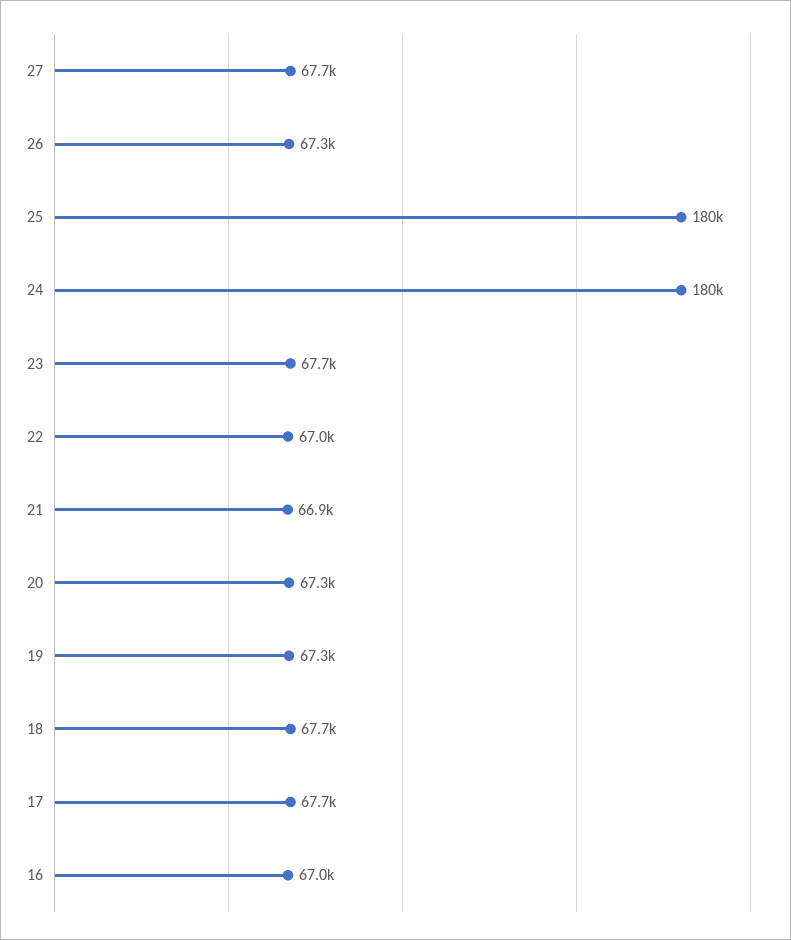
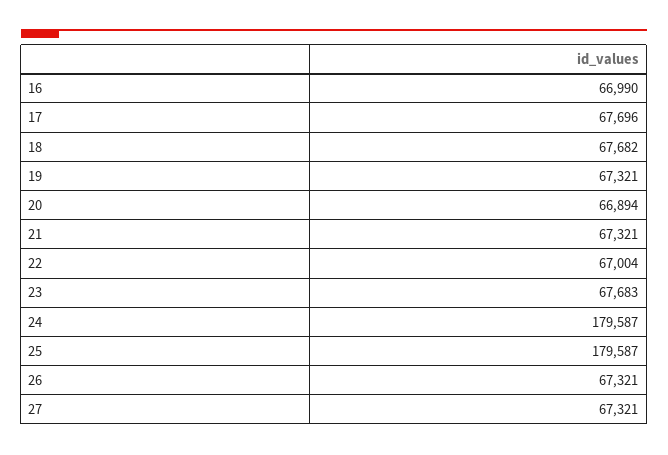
  {
-   "27": 67700,
+   "27": 67321,
    "26": 67321,
    "25": 179587,
    "24": 179587,
    "23": 67683,
    "22": 67004,
-   "21": 66900,
+   "21": 67321,
-   "20": 67300,
+   "20": 66894,
    "19": 67321,
    "18": 67682,
    "17": 67696,
    "16": 66990
  }

